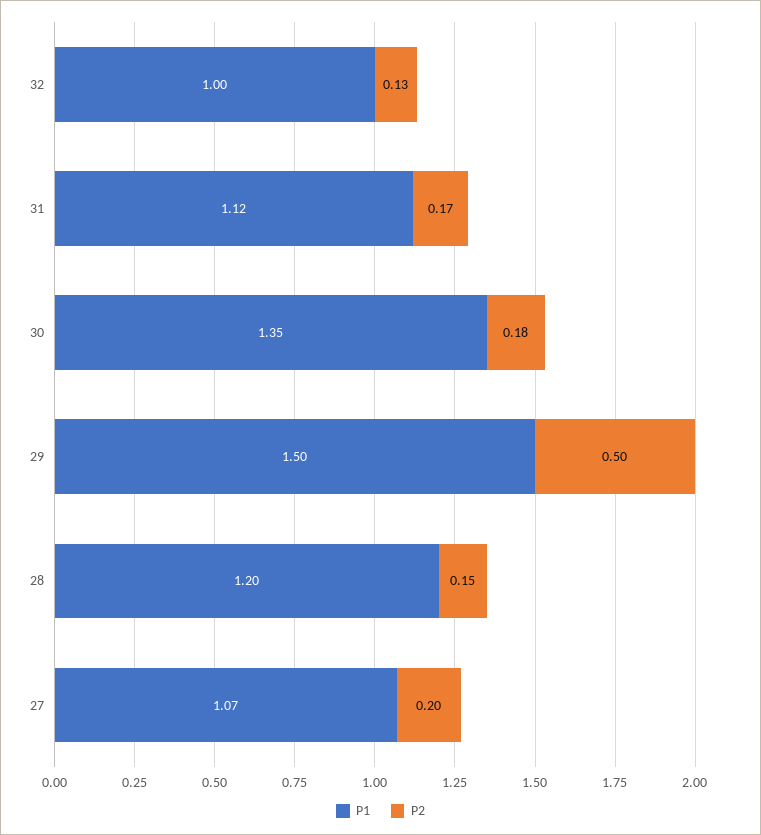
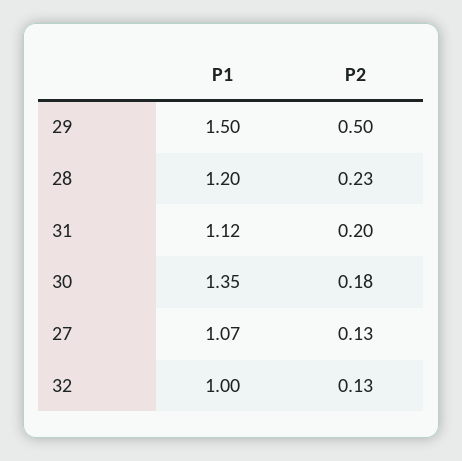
  {
    "P1": {
      "32": 1,
      "31": 1.12,
      "30": 1.35,
      "29": 1.5,
      "28": 1.2,
      "27": 1.07
    },
    "P2": {
      "32": 0.13,
-     "31": 0.17,
+     "31": 0.2,
      "30": 0.18,
      "29": 0.5,
-     "28": 0.15,
+     "28": 0.23,
-     "27": 0.2
+     "27": 0.13
    }
  }

